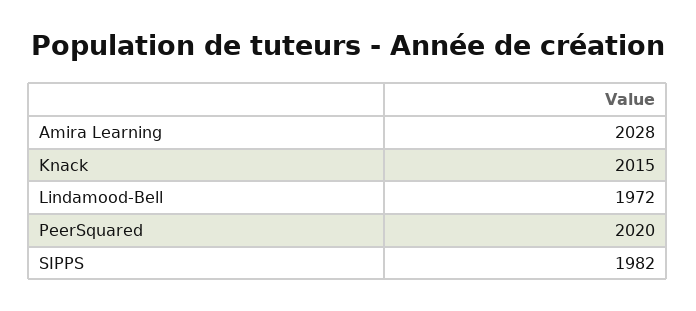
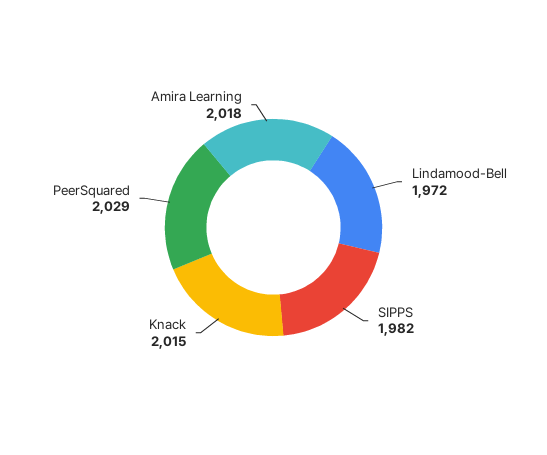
  {
-   "Amira Learning": 2028,
+   "Amira Learning": 2018,
    "Knack": 2015,
    "Lindamood-Bell": 1972,
-   "PeerSquared": 2020,
+   "PeerSquared": 2029,
    "SIPPS": 1982
  }

